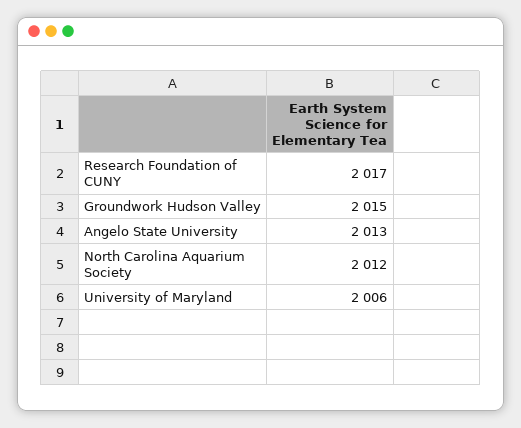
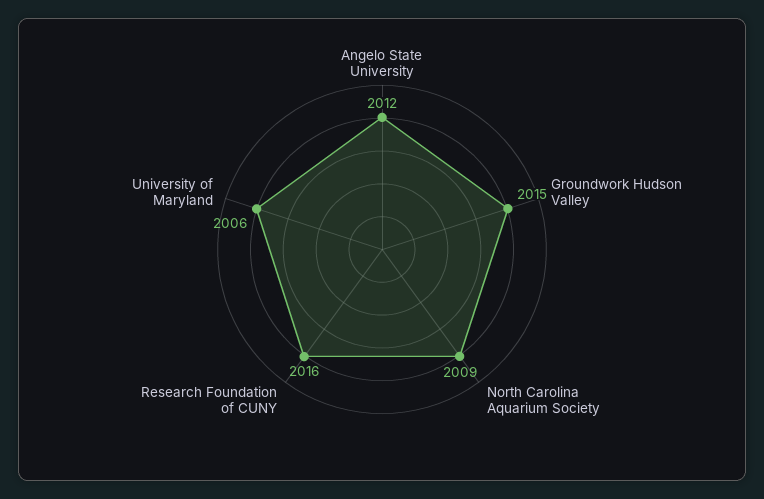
  {
-   "Research Foundation of CUNY": 2017,
+   "Research Foundation of CUNY": 2016,
    "Groundwork Hudson Valley": 2015,
-   "Angelo State University": 2013,
+   "Angelo State University": 2012,
-   "North Carolina Aquarium Society": 2012,
+   "North Carolina Aquarium Society": 2009,
    "University of Maryland": 2006
  }

